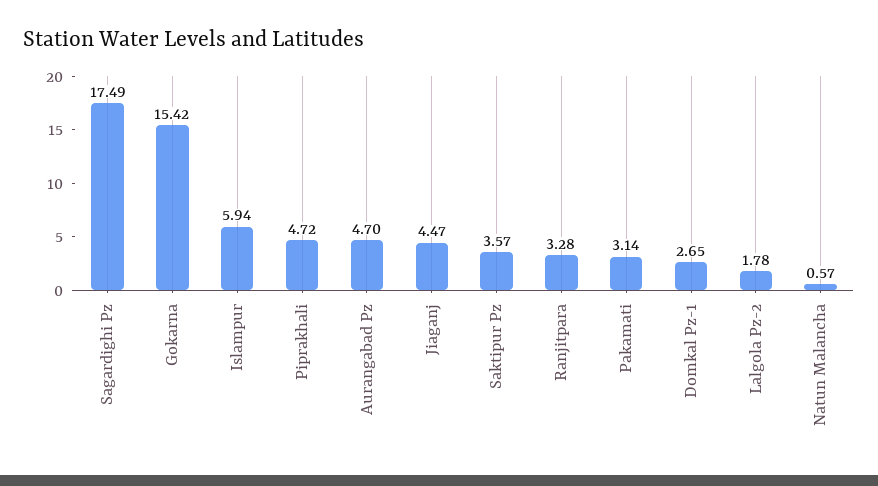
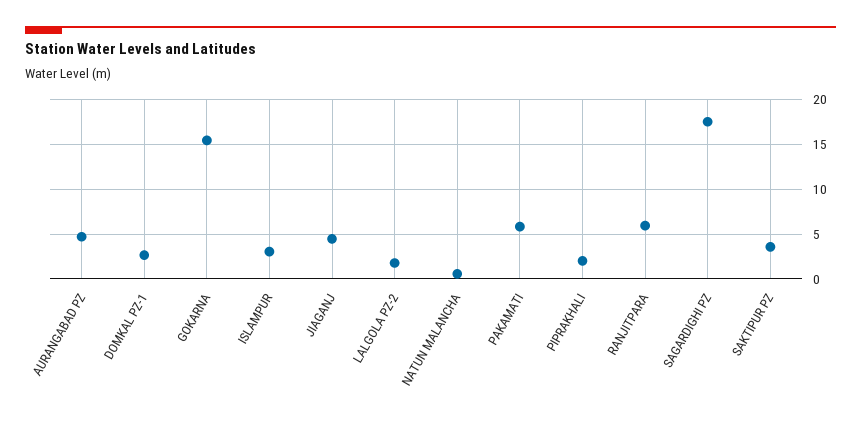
  {
    "Sagardighi Pz": 17.49,
    "Gokarna": 15.42,
-   "Islampur": 5.94,
+   "Islampur": 3,
-   "Piprakhali": 4.72,
+   "Piprakhali": 2,
    "Aurangabad Pz": 4.7,
    "Jiaganj": 4.47,
    "Saktipur Pz": 3.57,
-   "Ranjitpara": 3.28,
+   "Ranjitpara": 6,
-   "Pakamati": 3.14,
+   "Pakamati": 6,
    "Domkal Pz-1": 2.65,
    "Lalgola Pz-2": 1.78,
    "Natun Malancha": 0.57
  }

